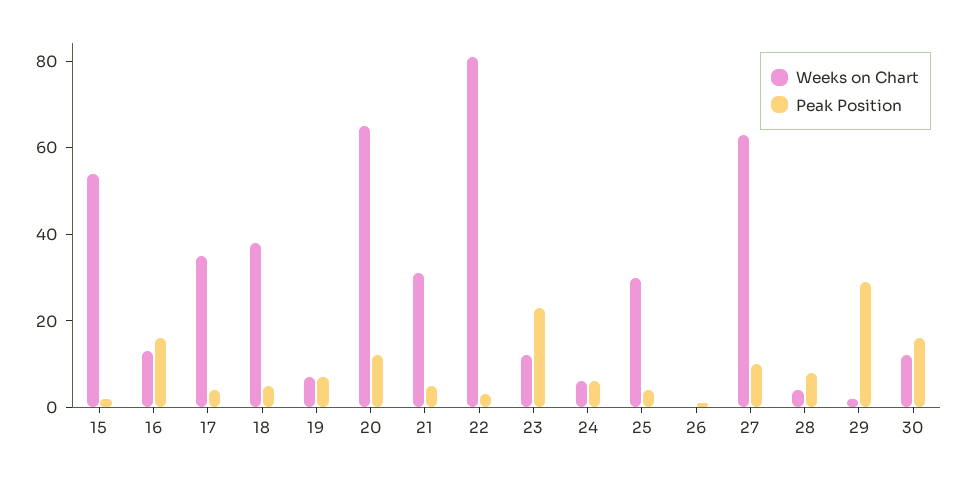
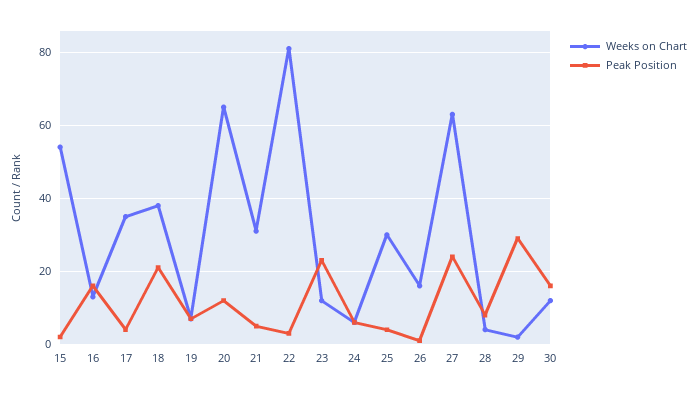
  {
    "Weeks on Chart": {
      "15": 55,
      "16": 15,
      "17": 35,
      "18": 40,
      "19": 5,
      "20": 65,
      "21": 30,
      "22": 80,
      "23": 10,
      "24": 5,
      "25": 30,
-     "26": 0,
+     "26": 15,
      "27": 65,
      "28": 5,
      "29": 0,
      "30": 10
    },
    "Peak Position": {
      "15": 0,
      "16": 15,
      "17": 5,
-     "18": 5,
+     "18": 20,
      "19": 5,
      "20": 10,
      "21": 5,
      "22": 5,
      "23": 25,
      "24": 5,
      "25": 5,
      "26": 0,
-     "27": 10,
+     "27": 25,
      "28": 10,
      "29": 30,
      "30": 15
    }
  }

